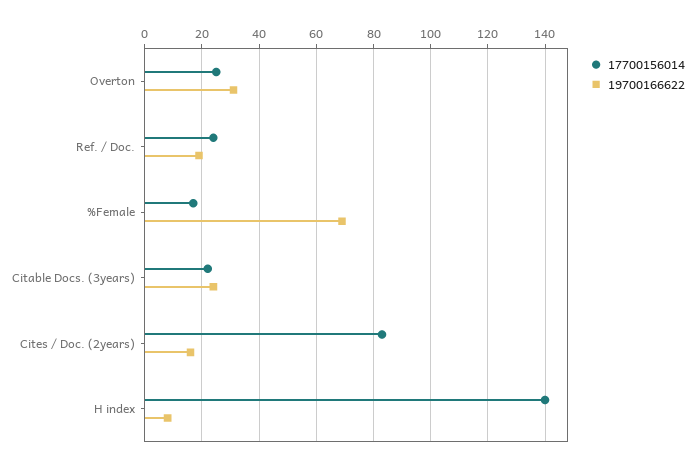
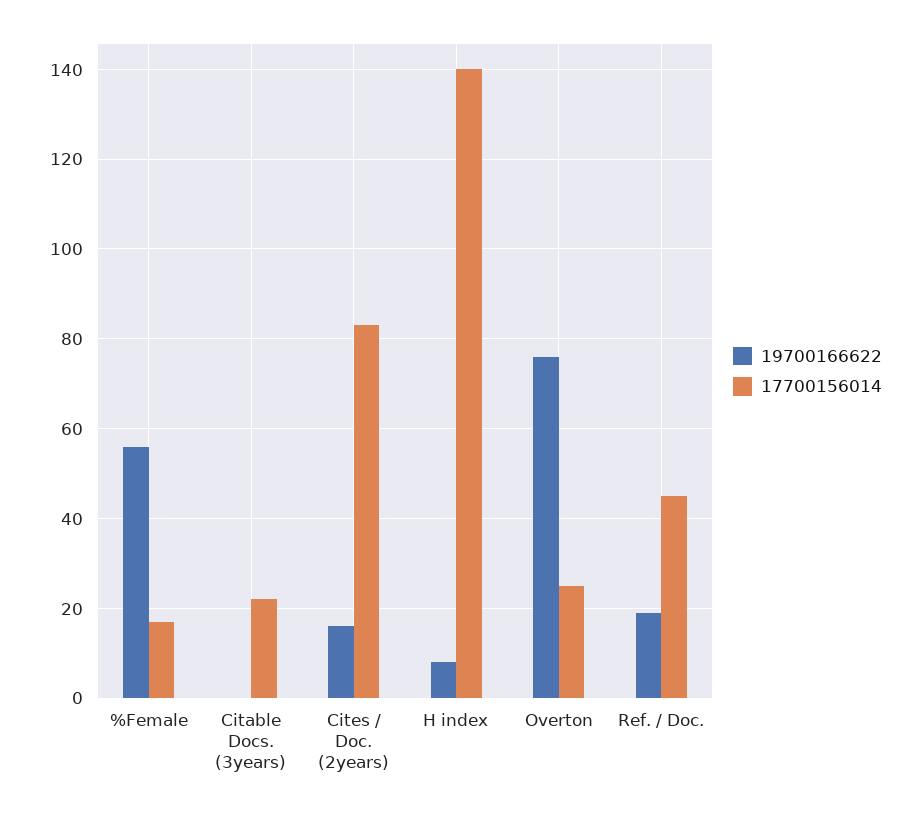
  {
    "17700156014": {
      "Overton": 25,
-     "Ref. / Doc.": 25,
+     "Ref. / Doc.": 45,
      "%Female": 15,
      "Citable Docs. (3years)": 20,
      "Cites / Doc. (2years)": 85,
      "H index": 140
    },
    "19700166622": {
-     "Overton": 30,
+     "Overton": 75,
      "Ref. / Doc.": 20,
-     "%Female": 70,
+     "%Female": 55,
-     "Citable Docs. (3years)": 25,
+     "Citable Docs. (3years)": 0,
      "Cites / Doc. (2years)": 15,
      "H index": 10
    }
  }

